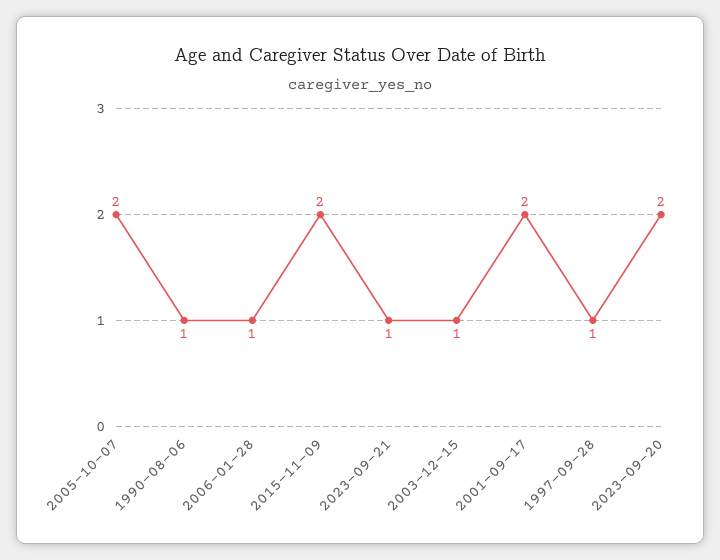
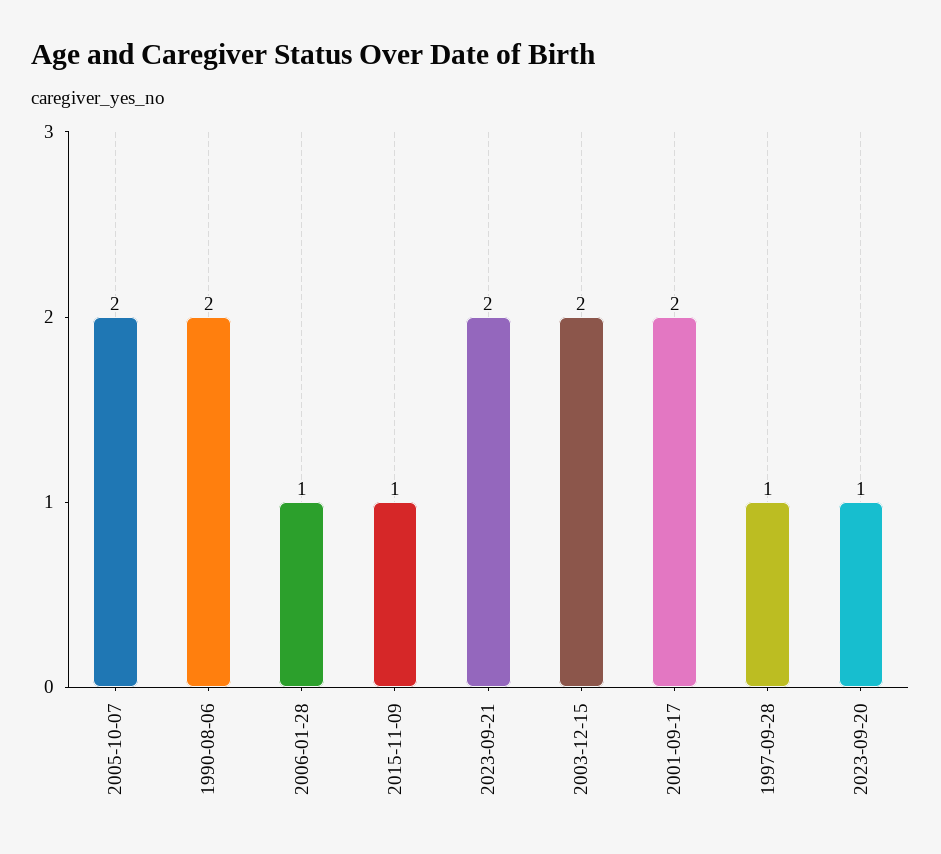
  {
    "2005-10-07": 2,
-   "1990-08-06": 1,
+   "1990-08-06": 2,
    "2006-01-28": 1,
-   "2015-11-09": 2,
+   "2015-11-09": 1,
-   "2023-09-21": 1,
+   "2023-09-21": 2,
-   "2003-12-15": 1,
+   "2003-12-15": 2,
    "2001-09-17": 2,
    "1997-09-28": 1,
-   "2023-09-20": 2
+   "2023-09-20": 1
  }

